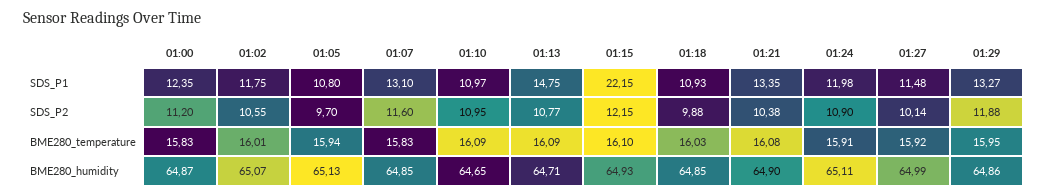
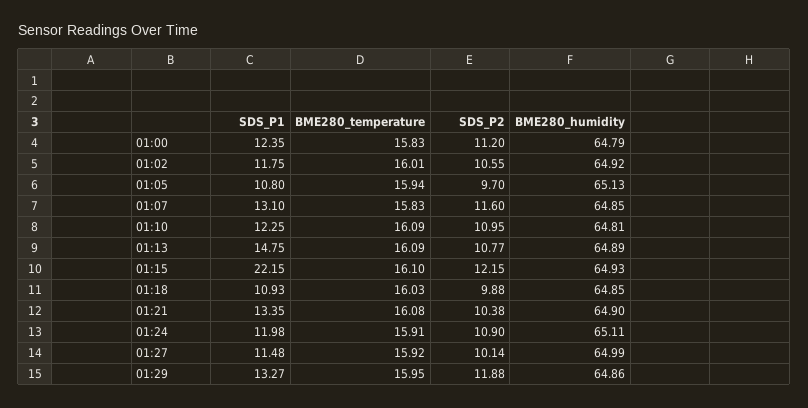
  {
    "01:00": {
      "SDS_P1": 12.35,
      "SDS_P2": 11.2,
      "BME280_temperature": 15.83,
-     "BME280_humidity": 64.87
+     "BME280_humidity": 64.79
    },
    "01:02": {
      "SDS_P1": 11.75,
      "SDS_P2": 10.55,
      "BME280_temperature": 16.01,
-     "BME280_humidity": 65.07
+     "BME280_humidity": 64.92
    },
    "01:05": {
      "SDS_P1": 10.8,
      "SDS_P2": 9.7,
      "BME280_temperature": 15.94,
      "BME280_humidity": 65.13
    },
    "01:07": {
      "SDS_P1": 13.1,
      "SDS_P2": 11.6,
      "BME280_temperature": 15.83,
      "BME280_humidity": 64.85
    },
    "01:10": {
-     "SDS_P1": 10.97,
+     "SDS_P1": 12.25,
      "SDS_P2": 10.95,
      "BME280_temperature": 16.09,
-     "BME280_humidity": 64.65
+     "BME280_humidity": 64.81
    },
    "01:13": {
      "SDS_P1": 14.75,
      "SDS_P2": 10.77,
      "BME280_temperature": 16.09,
-     "BME280_humidity": 64.71
+     "BME280_humidity": 64.89
    },
    "01:15": {
      "SDS_P1": 22.15,
      "SDS_P2": 12.15,
      "BME280_temperature": 16.1,
      "BME280_humidity": 64.93
    },
    "01:18": {
      "SDS_P1": 10.93,
      "SDS_P2": 9.88,
      "BME280_temperature": 16.03,
      "BME280_humidity": 64.85
    },
    "01:21": {
      "SDS_P1": 13.35,
      "SDS_P2": 10.38,
      "BME280_temperature": 16.08,
      "BME280_humidity": 64.9
    },
    "01:24": {
      "SDS_P1": 11.98,
      "SDS_P2": 10.9,
      "BME280_temperature": 15.91,
      "BME280_humidity": 65.11
    },
    "01:27": {
      "SDS_P1": 11.48,
      "SDS_P2": 10.14,
      "BME280_temperature": 15.92,
      "BME280_humidity": 64.99
    },
    "01:29": {
      "SDS_P1": 13.27,
      "SDS_P2": 11.88,
      "BME280_temperature": 15.95,
      "BME280_humidity": 64.86
    }
  }

